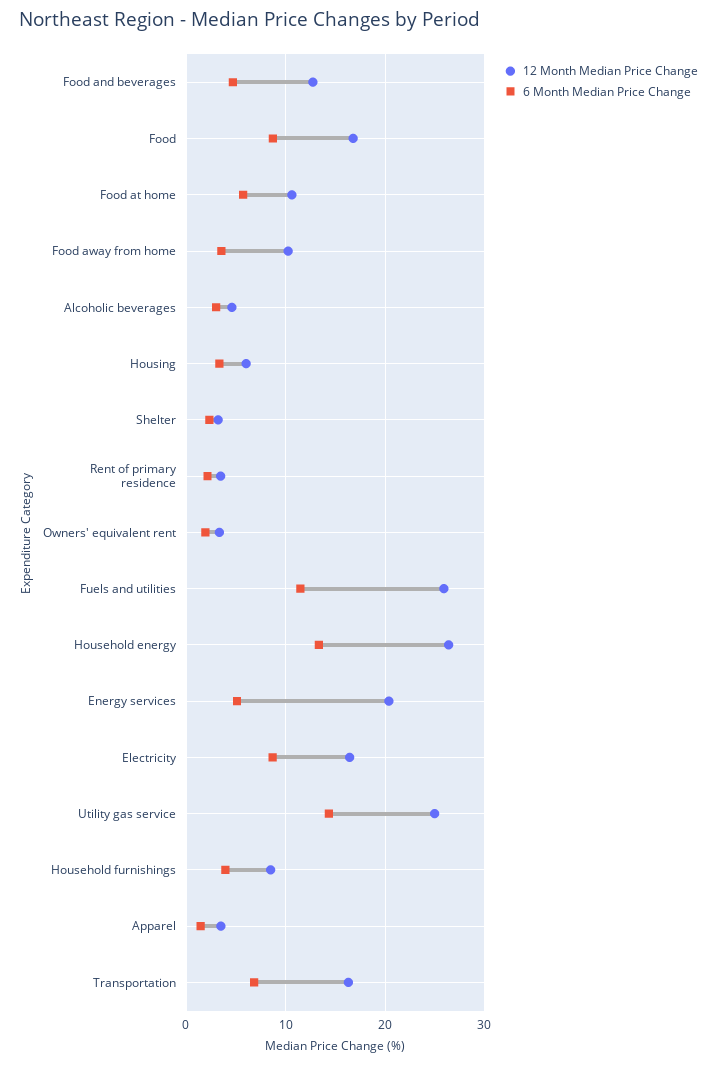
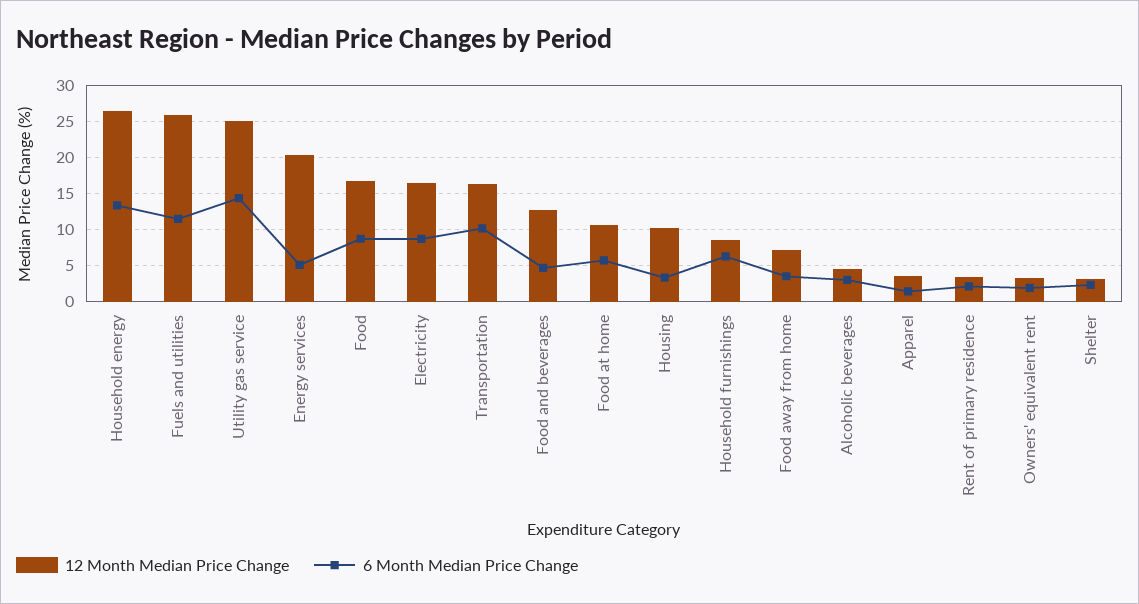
  {
    "12 Month Median Price Change": {
      "Food and beverages": 13,
      "Food": 17,
      "Food at home": 11,
-     "Food away from home": 10,
+     "Food away from home": 7,
      "Alcoholic beverages": 5,
-     "Housing": 6,
+     "Housing": 10,
      "Shelter": 3,
      "Rent of primary residence": 3,
      "Owners' equivalent rent": 3,
      "Fuels and utilities": 26,
      "Household energy": 26,
      "Energy services": 20,
      "Electricity": 16,
      "Utility gas service": 25,
      "Household furnishings": 8,
      "Apparel": 3,
      "Transportation": 16
    },
    "6 Month Median Price Change": {
      "Food and beverages": 5,
      "Food": 9,
      "Food at home": 6,
      "Food away from home": 4,
      "Alcoholic beverages": 3,
      "Housing": 3,
      "Shelter": 2,
      "Rent of primary residence": 2,
      "Owners' equivalent rent": 2,
      "Fuels and utilities": 11,
      "Household energy": 13,
      "Energy services": 5,
      "Electricity": 9,
      "Utility gas service": 14,
-     "Household furnishings": 4,
+     "Household furnishings": 6,
      "Apparel": 1,
-     "Transportation": 7
+     "Transportation": 10
    }
  }

